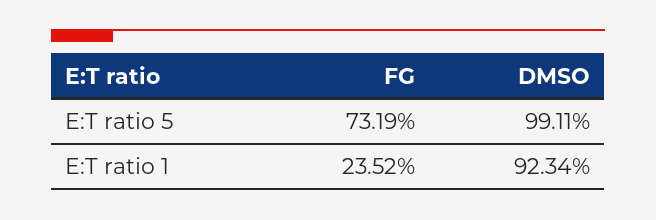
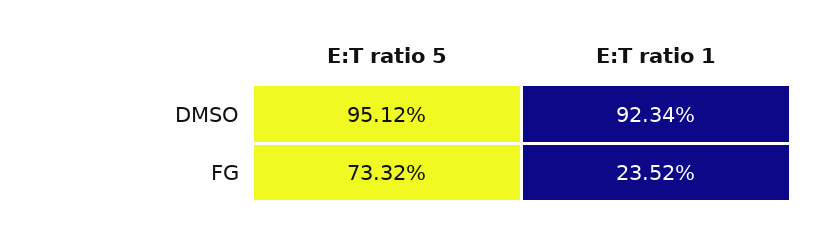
  {
    "FG": {
-     "E:T ratio 5": 73.19,
+     "E:T ratio 5": 73.32,
      "E:T ratio 1": 23.52
    },
    "DMSO": {
-     "E:T ratio 5": 99.11,
+     "E:T ratio 5": 95.12,
      "E:T ratio 1": 92.34
    }
  }

